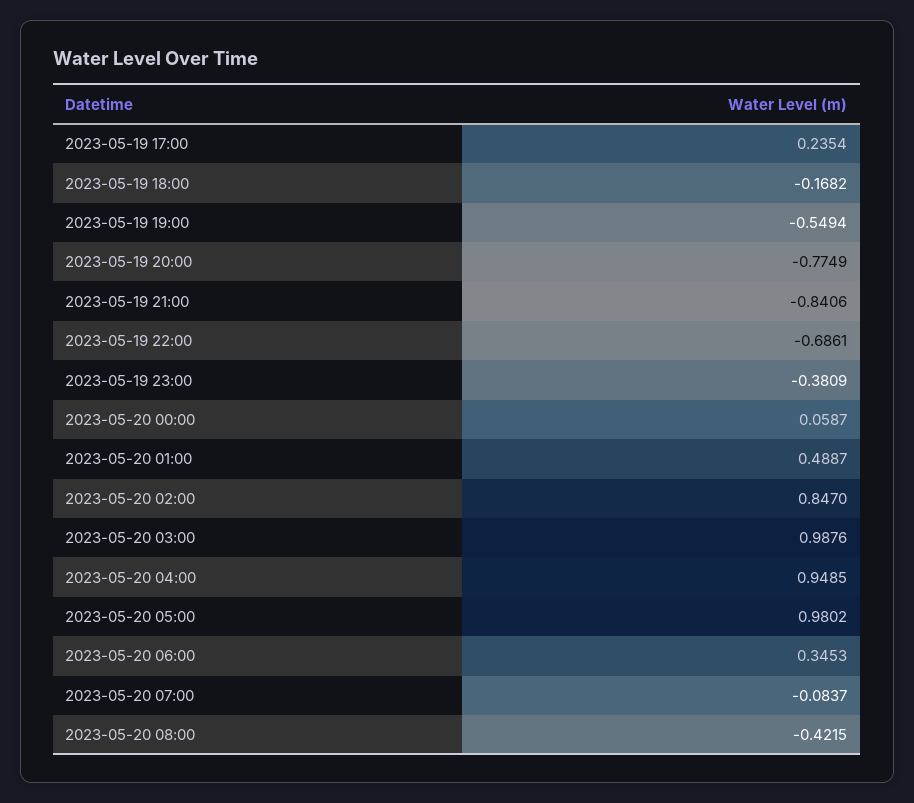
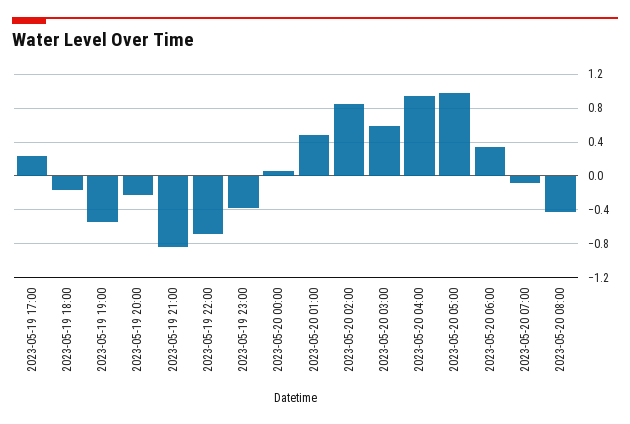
  {
    "2023-05-19 17:00": 0.2354,
    "2023-05-19 18:00": -0.1682,
    "2023-05-19 19:00": -0.5494,
-   "2023-05-19 20:00": -0.7749,
+   "2023-05-19 20:00": -0.2,
    "2023-05-19 21:00": -0.8406,
    "2023-05-19 22:00": -0.6861,
    "2023-05-19 23:00": -0.3809,
    "2023-05-20 00:00": 0.0587,
    "2023-05-20 01:00": 0.4887,
    "2023-05-20 02:00": 0.847,
-   "2023-05-20 03:00": 0.9876,
+   "2023-05-20 03:00": 0.6,
    "2023-05-20 04:00": 0.9485,
    "2023-05-20 05:00": 0.9802,
    "2023-05-20 06:00": 0.3453,
    "2023-05-20 07:00": -0.0837,
    "2023-05-20 08:00": -0.4215
  }

